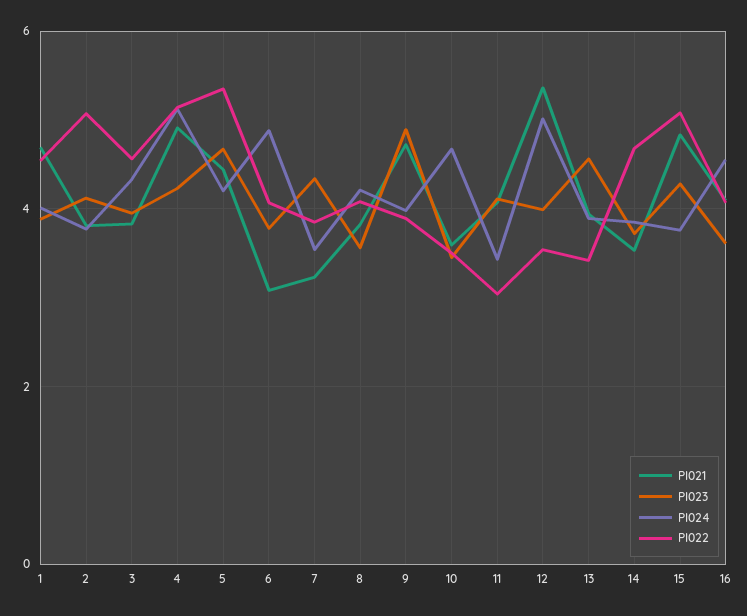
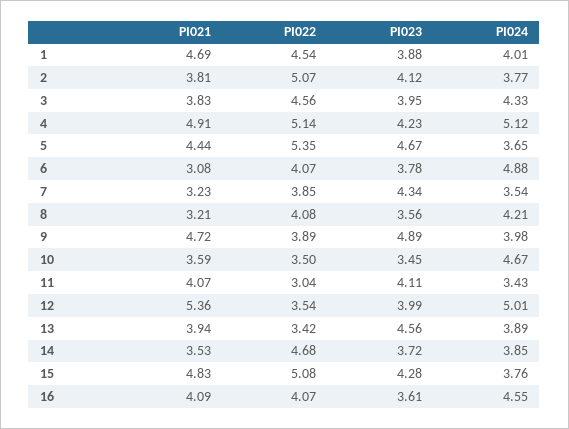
  {
    "PI021": {
      "1": 4.69,
      "2": 3.81,
      "3": 3.83,
      "4": 4.91,
      "5": 4.44,
      "6": 3.08,
      "7": 3.23,
-     "8": 3.8,
+     "8": 3.21,
      "9": 4.72,
      "10": 3.59,
      "11": 4.07,
      "12": 5.36,
      "13": 3.94,
      "14": 3.53,
      "15": 4.83,
      "16": 4.09
    },
    "PI023": {
      "1": 3.88,
      "2": 4.12,
      "3": 3.95,
      "4": 4.23,
      "5": 4.67,
      "6": 3.78,
      "7": 4.34,
      "8": 3.56,
      "9": 4.89,
      "10": 3.45,
      "11": 4.11,
      "12": 3.99,
      "13": 4.56,
      "14": 3.72,
      "15": 4.28,
      "16": 3.61
    },
    "PI024": {
      "1": 4.01,
      "2": 3.77,
      "3": 4.33,
      "4": 5.12,
-     "5": 4.2,
+     "5": 3.65,
      "6": 4.88,
      "7": 3.54,
      "8": 4.21,
      "9": 3.98,
      "10": 4.67,
      "11": 3.43,
      "12": 5.01,
      "13": 3.89,
      "14": 3.85,
      "15": 3.76,
      "16": 4.55
    },
    "PI022": {
      "1": 4.54,
      "2": 5.07,
      "3": 4.56,
      "4": 5.14,
      "5": 5.35,
      "6": 4.07,
      "7": 3.85,
      "8": 4.08,
      "9": 3.89,
      "10": 3.5,
      "11": 3.04,
      "12": 3.54,
      "13": 3.42,
      "14": 4.68,
      "15": 5.08,
      "16": 4.07
    }
  }

